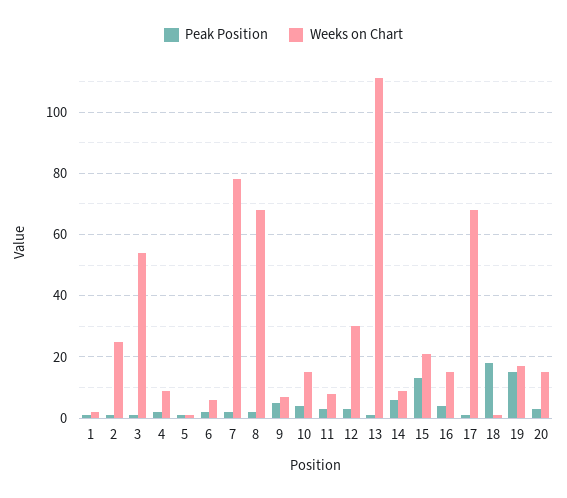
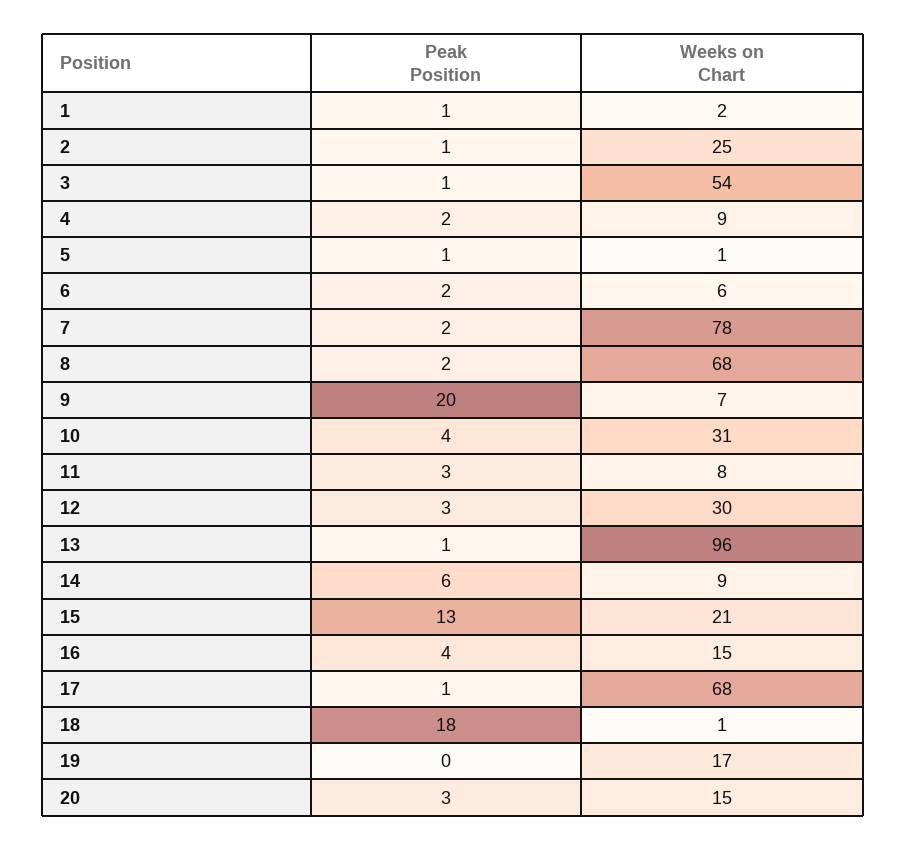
  {
    "Peak Position": {
      "1": 1,
      "2": 1,
      "3": 1,
      "4": 2,
      "5": 1,
      "6": 2,
      "7": 2,
      "8": 2,
-     "9": 5,
+     "9": 20,
      "10": 4,
      "11": 3,
      "12": 3,
      "13": 1,
      "14": 6,
      "15": 13,
      "16": 4,
      "17": 1,
      "18": 18,
-     "19": 15,
+     "19": 0,
      "20": 3
    },
    "Weeks on Chart": {
      "1": 2,
      "2": 25,
      "3": 54,
      "4": 9,
      "5": 1,
      "6": 6,
      "7": 78,
      "8": 68,
      "9": 7,
-     "10": 15,
+     "10": 31,
      "11": 8,
      "12": 30,
-     "13": 110,
+     "13": 96,
      "14": 9,
      "15": 21,
      "16": 15,
      "17": 68,
      "18": 1,
      "19": 17,
      "20": 15
    }
  }

